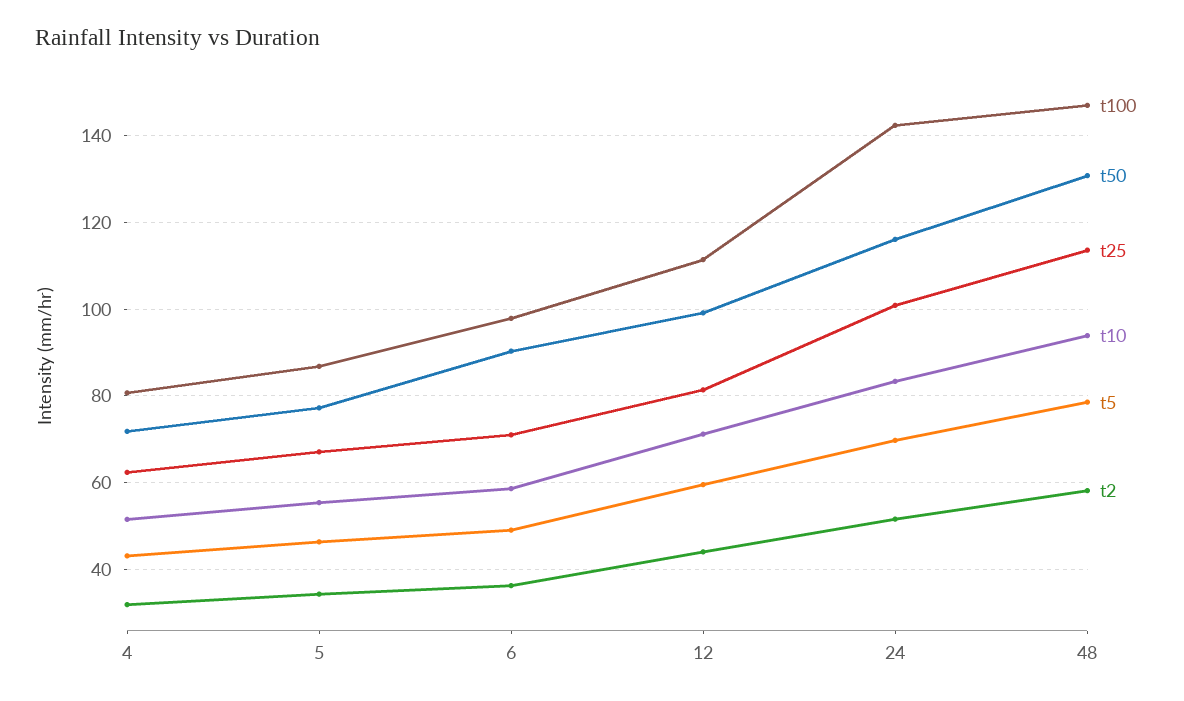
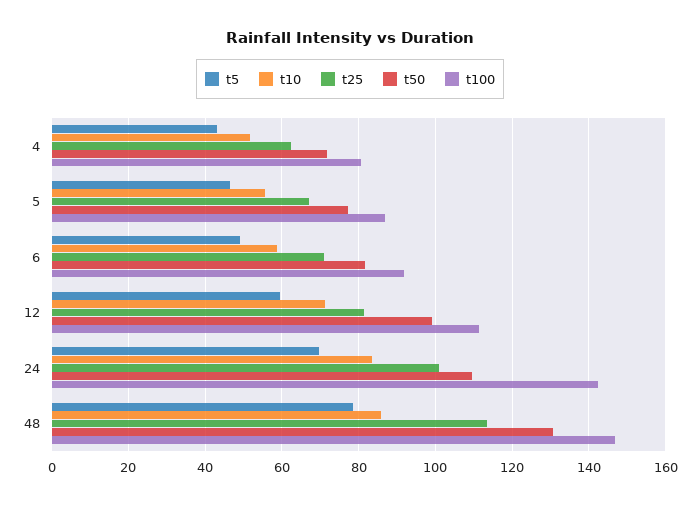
  {
    "t100": {
      "4": 80,
      "5": 86,
-     "6": 98,
+     "6": 92,
      "12": 112,
      "24": 142,
      "48": 146
    },
    "t50": {
      "4": 72,
      "5": 78,
-     "6": 90,
+     "6": 82,
      "12": 100,
-     "24": 116,
+     "24": 110,
      "48": 130
    },
    "t25": {
      "4": 62,
      "5": 68,
      "6": 72,
      "12": 82,
      "24": 100,
      "48": 114
    },
    "t10": {
      "4": 52,
      "5": 56,
      "6": 58,
      "12": 72,
      "24": 84,
-     "48": 94
+     "48": 86
    },
    "t5": {
      "4": 44,
      "5": 46,
      "6": 50,
      "12": 60,
      "24": 70,
      "48": 78
-   },
+   }
-   "t2": {
-     "4": 32,
-     "5": 34,
-     "6": 36,
-     "12": 44,
-     "24": 52,
-     "48": 58
-   }
  }

